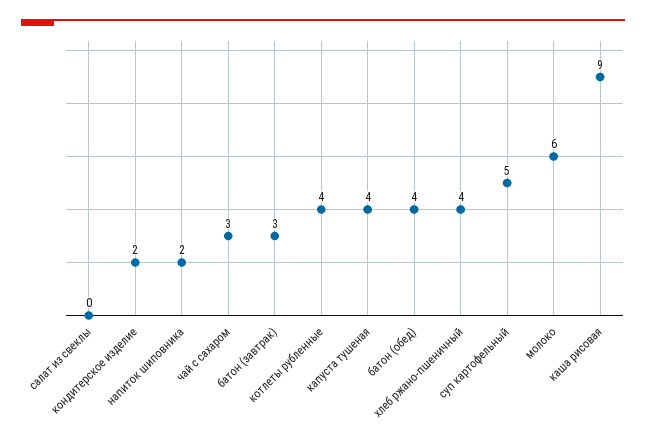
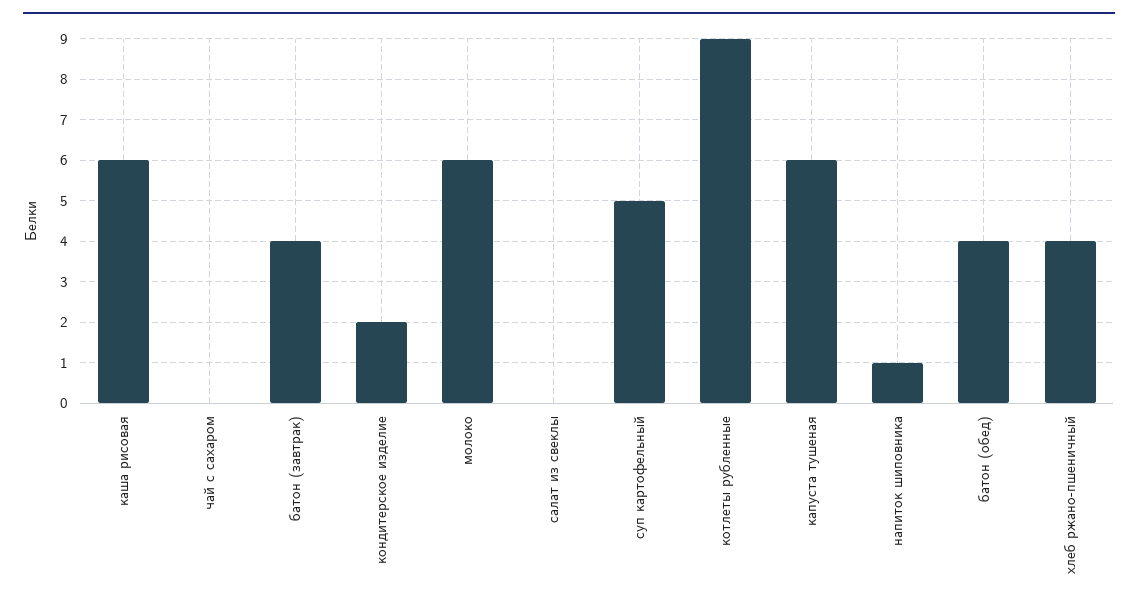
  {
    "салат из свеклы": 0,
    "кондитерское изделие": 2,
-   "напиток шиповника": 2,
+   "напиток шиповника": 1,
-   "чай с сахаром": 3,
+   "чай с сахаром": 0,
-   "батон (завтрак)": 3,
+   "батон (завтрак)": 4,
-   "котлеты рубленные": 4,
+   "котлеты рубленные": 9,
-   "капуста тушеная": 4,
+   "капуста тушеная": 6,
    "батон (обед)": 4,
    "хлеб ржано-пшеничный": 4,
    "суп картофельный": 5,
    "молоко": 6,
-   "каша рисовая": 9
+   "каша рисовая": 6
  }

